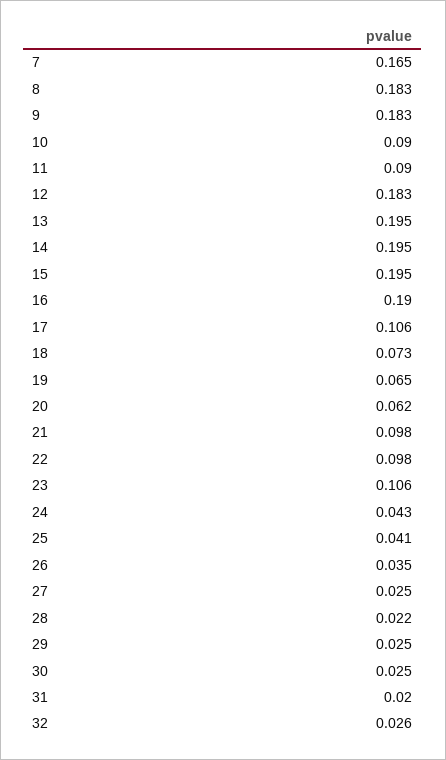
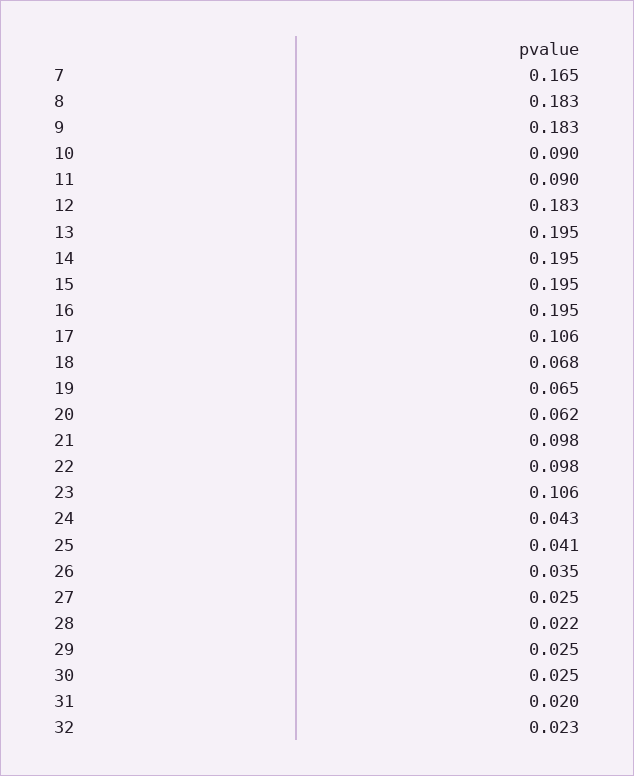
  {
    "7": 0.165,
    "8": 0.183,
    "9": 0.183,
    "10": 0.09,
    "11": 0.09,
    "12": 0.183,
    "13": 0.195,
    "14": 0.195,
    "15": 0.195,
-   "16": 0.19,
+   "16": 0.195,
    "17": 0.106,
-   "18": 0.073,
+   "18": 0.068,
    "19": 0.065,
    "20": 0.062,
    "21": 0.098,
    "22": 0.098,
    "23": 0.106,
    "24": 0.043,
    "25": 0.041,
    "26": 0.035,
    "27": 0.025,
    "28": 0.022,
    "29": 0.025,
    "30": 0.025,
    "31": 0.02,
-   "32": 0.026
+   "32": 0.023
  }

